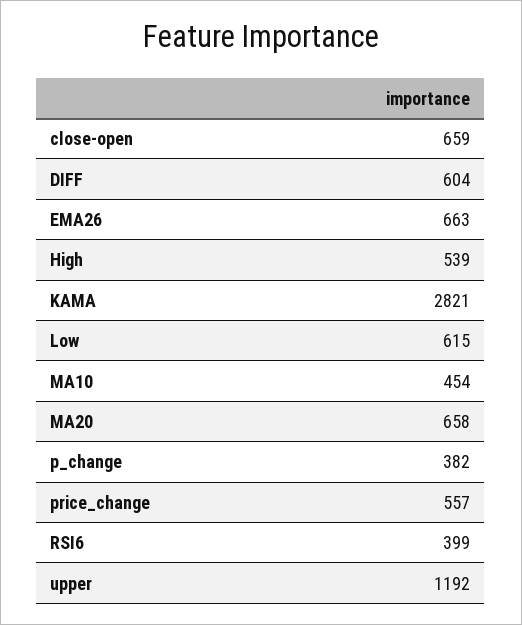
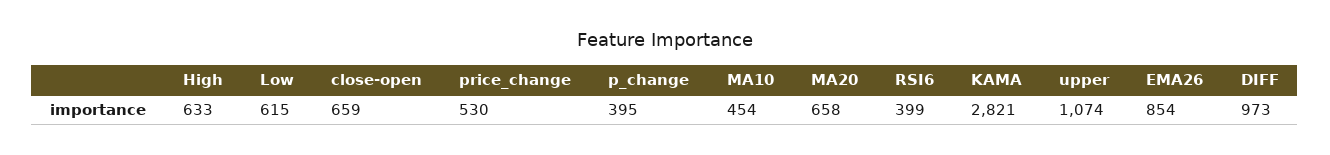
  {
    "close-open": 659,
-   "DIFF": 604,
+   "DIFF": 973,
-   "EMA26": 663,
+   "EMA26": 854,
-   "High": 539,
+   "High": 633,
    "KAMA": 2821,
    "Low": 615,
    "MA10": 454,
    "MA20": 658,
-   "p_change": 382,
+   "p_change": 395,
-   "price_change": 557,
+   "price_change": 530,
    "RSI6": 399,
-   "upper": 1192
+   "upper": 1074
  }

